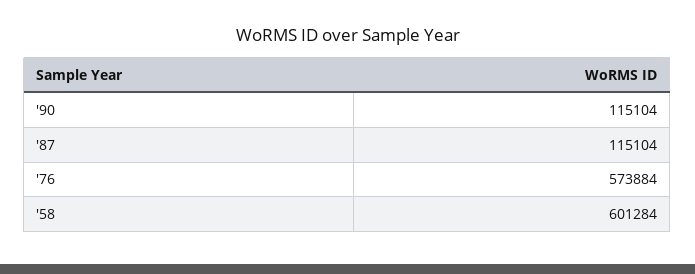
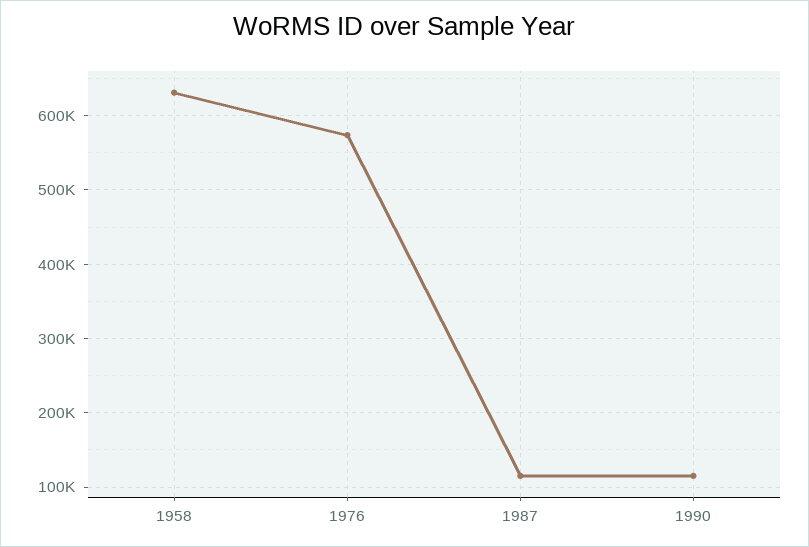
  {
    "'90": 115104,
    "'87": 115104,
    "'76": 573884,
-   "'58": 601284
+   "'58": 630000
  }

